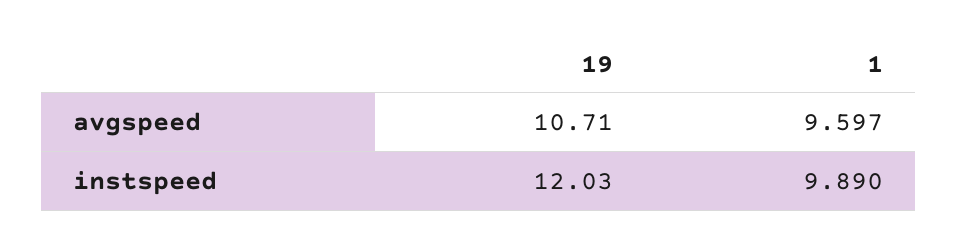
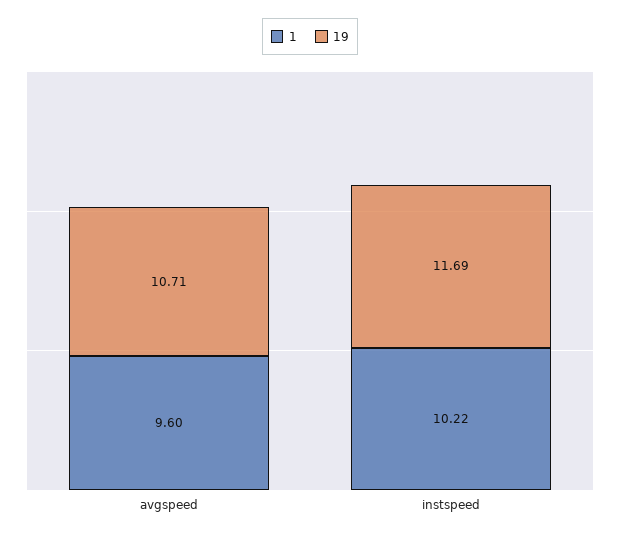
  {
    "19": {
      "avgspeed": 10.71,
-     "instspeed": 12.03
+     "instspeed": 11.69
    },
    "1": {
      "avgspeed": 9.597,
-     "instspeed": 9.89
+     "instspeed": 10.22
    }
  }

